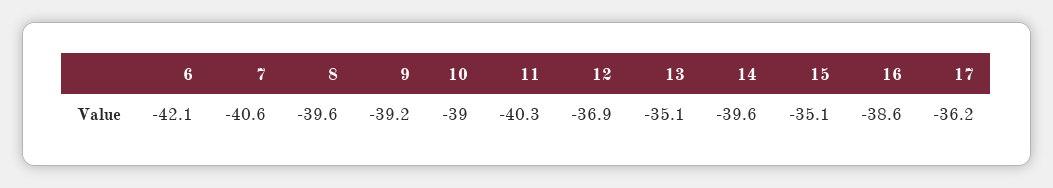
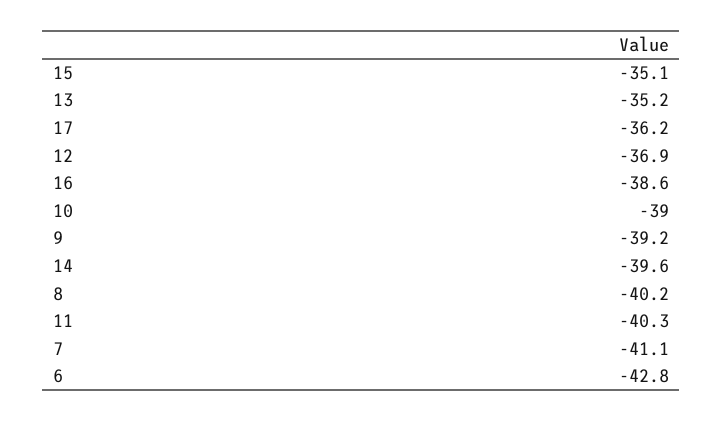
  {
-   "6": -42.1,
+   "6": -42.8,
-   "7": -40.6,
+   "7": -41.1,
-   "8": -39.6,
+   "8": -40.2,
    "9": -39.2,
    "10": -39,
    "11": -40.3,
    "12": -36.9,
-   "13": -35.1,
+   "13": -35.2,
    "14": -39.6,
    "15": -35.1,
    "16": -38.6,
    "17": -36.2
  }

